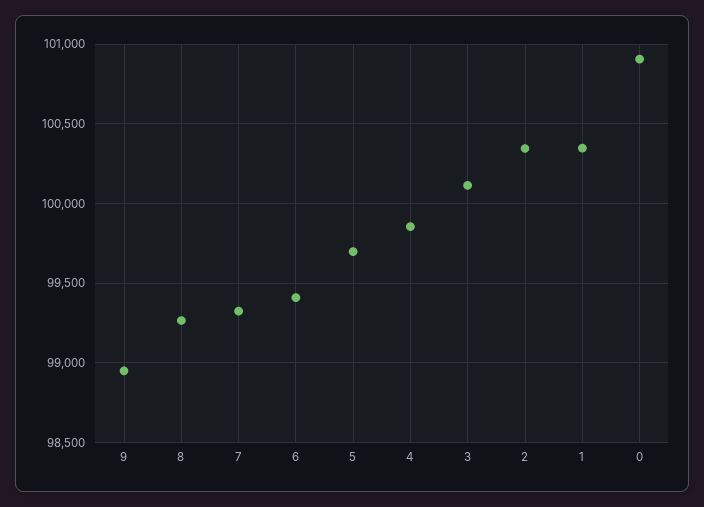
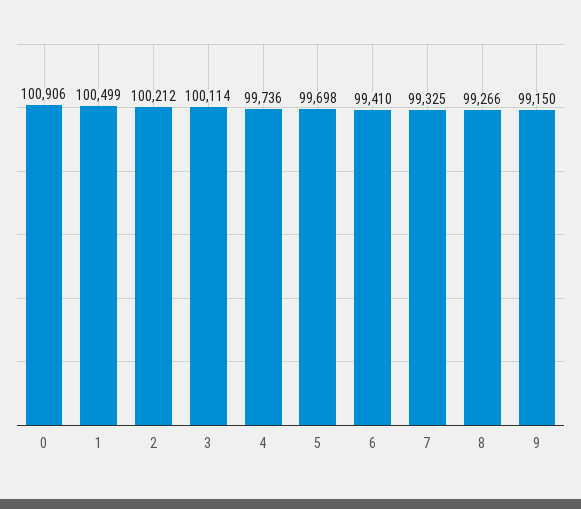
  {
-   "9": 98950,
+   "9": 99150,
    "8": 99266,
    "7": 99325,
    "6": 99410,
    "5": 99698,
-   "4": 99850,
+   "4": 99736,
    "3": 100114,
-   "2": 100350,
+   "2": 100212,
-   "1": 100350,
+   "1": 100499,
    "0": 100906
  }

